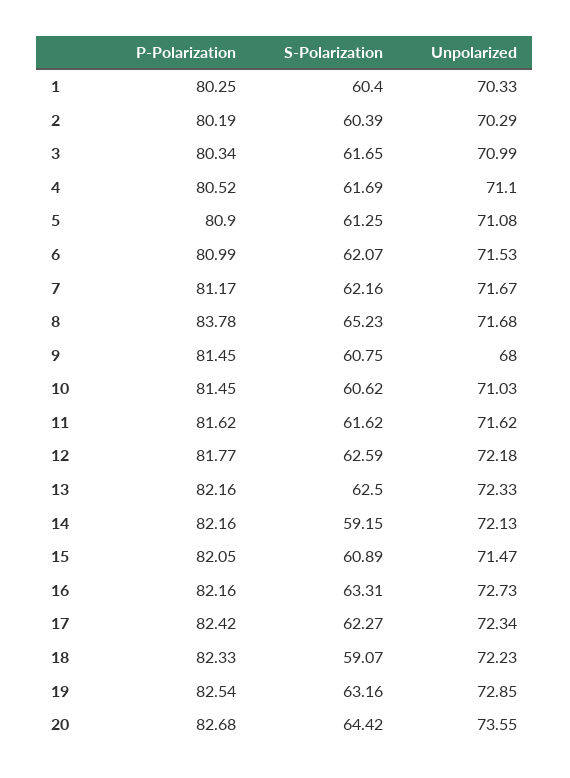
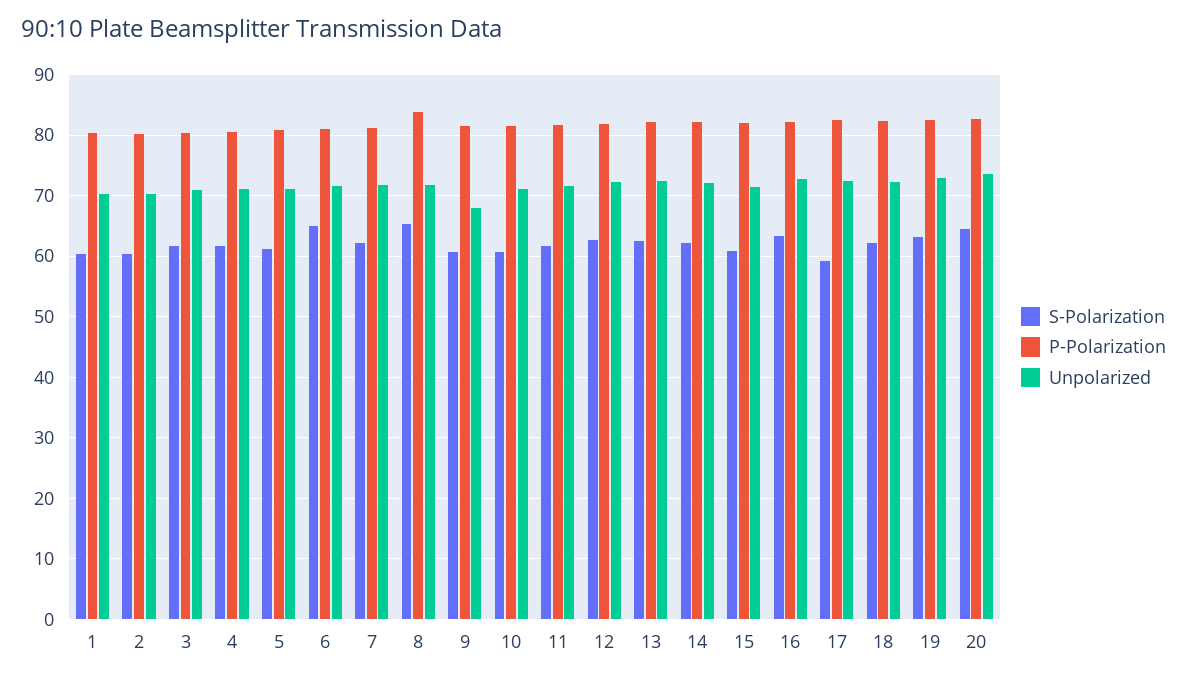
  {
    "P-Polarization": {
      "1": 80.25,
      "2": 80.19,
      "3": 80.34,
      "4": 80.52,
      "5": 80.9,
      "6": 80.99,
      "7": 81.17,
      "8": 83.78,
      "9": 81.45,
      "10": 81.45,
      "11": 81.62,
      "12": 81.77,
      "13": 82.16,
      "14": 82.16,
      "15": 82.05,
      "16": 82.16,
      "17": 82.42,
      "18": 82.33,
      "19": 82.54,
      "20": 82.68
    },
    "S-Polarization": {
      "1": 60.4,
      "2": 60.39,
      "3": 61.65,
      "4": 61.69,
      "5": 61.25,
-     "6": 62.07,
+     "6": 65,
      "7": 62.16,
      "8": 65.23,
      "9": 60.75,
      "10": 60.62,
      "11": 61.62,
      "12": 62.59,
      "13": 62.5,
-     "14": 59.15,
+     "14": 62,
      "15": 60.89,
      "16": 63.31,
-     "17": 62.27,
+     "17": 59,
-     "18": 59.07,
+     "18": 62,
      "19": 63.16,
      "20": 64.42
    },
    "Unpolarized": {
      "1": 70.33,
      "2": 70.29,
      "3": 70.99,
      "4": 71.1,
      "5": 71.08,
      "6": 71.53,
      "7": 71.67,
      "8": 71.68,
      "9": 68,
      "10": 71.03,
      "11": 71.62,
      "12": 72.18,
      "13": 72.33,
      "14": 72.13,
      "15": 71.47,
      "16": 72.73,
      "17": 72.34,
      "18": 72.23,
      "19": 72.85,
      "20": 73.55
    }
  }

